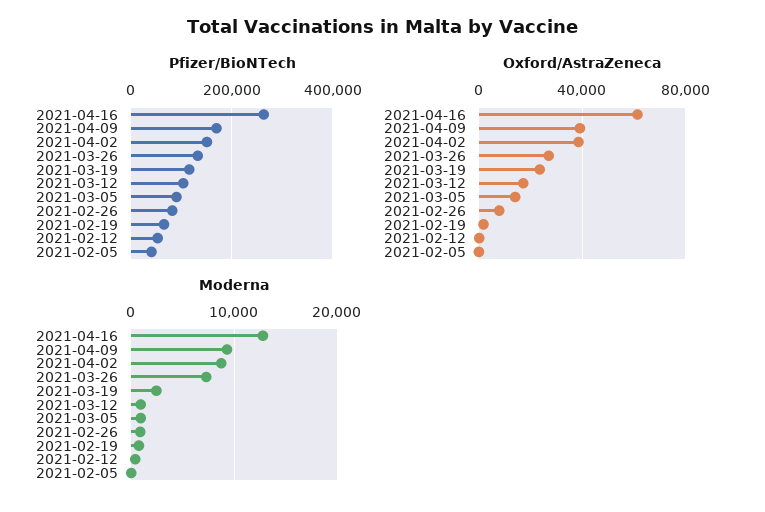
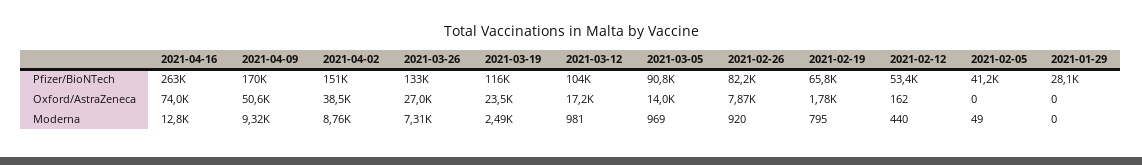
  {
    "Pfizer/BioNTech": {
      "2021-04-16": 263000,
      "2021-04-09": 170000,
      "2021-04-02": 151000,
      "2021-03-26": 133000,
      "2021-03-19": 116000,
      "2021-03-12": 104000,
      "2021-03-05": 90800,
      "2021-02-26": 82200,
      "2021-02-19": 65800,
      "2021-02-12": 53400,
-     "2021-02-05": 41200
+     "2021-02-05": 41200,
+     "2021-01-29": 28100
    },
    "Oxford/AstraZeneca": {
-     "2021-04-16": 60000,
+     "2021-04-16": 74000,
-     "2021-04-09": 40000,
+     "2021-04-09": 50600,
      "2021-04-02": 38500,
      "2021-03-26": 27000,
      "2021-03-19": 23500,
      "2021-03-12": 17200,
      "2021-03-05": 14000,
      "2021-02-26": 7870,
      "2021-02-19": 1780,
      "2021-02-12": 162,
-     "2021-02-05": 0
+     "2021-02-05": 0,
+     "2021-01-29": 0
    },
    "Moderna": {
      "2021-04-16": 12800,
      "2021-04-09": 9320,
      "2021-04-02": 8760,
      "2021-03-26": 7310,
      "2021-03-19": 2490,
      "2021-03-12": 981,
      "2021-03-05": 969,
      "2021-02-26": 920,
      "2021-02-19": 795,
      "2021-02-12": 440,
-     "2021-02-05": 49
+     "2021-02-05": 49,
+     "2021-01-29": 0
    }
  }

